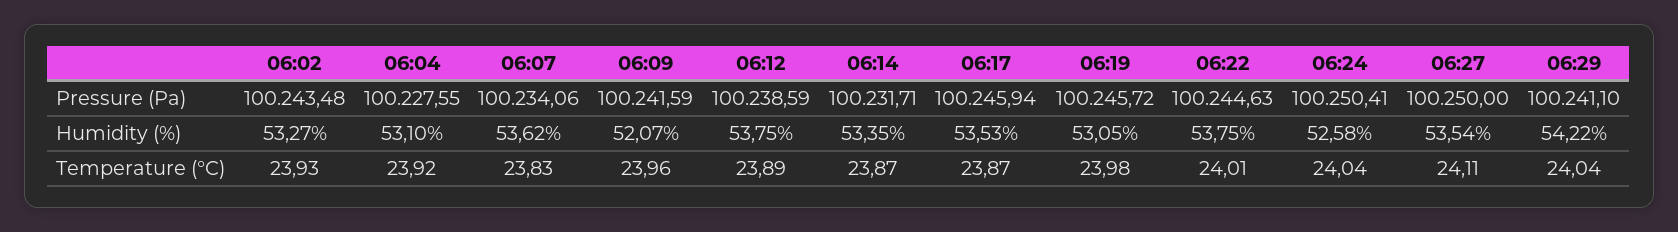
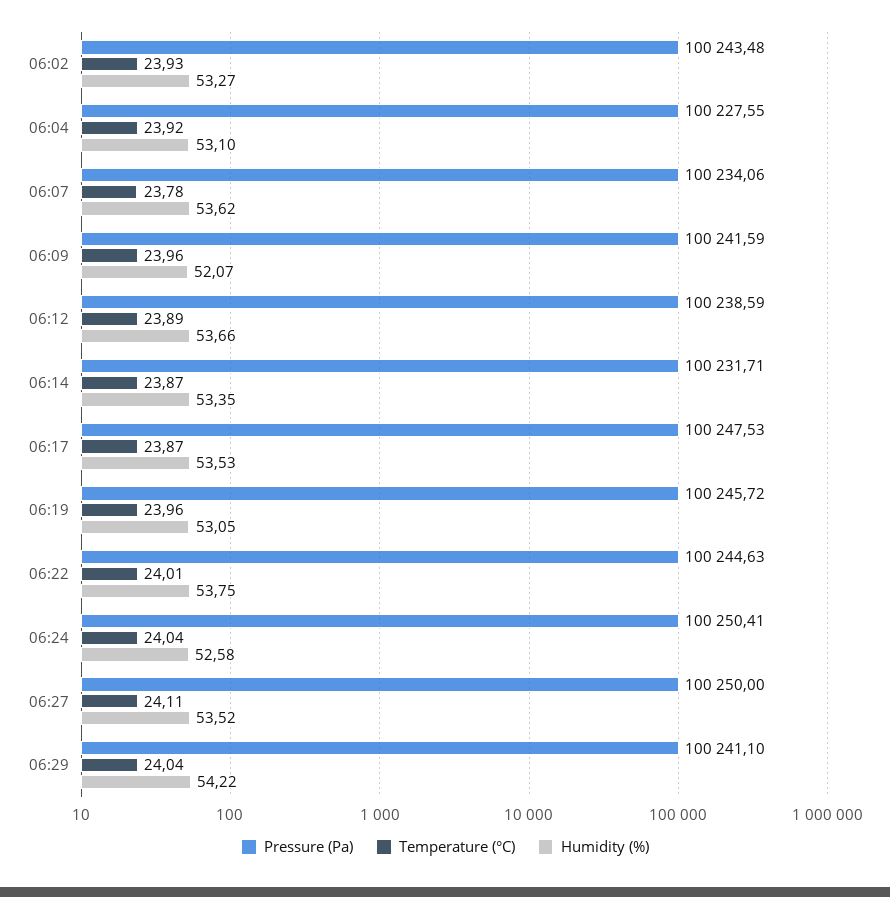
  {
    "Pressure (Pa)": {
      "06:02": 100243.48,
      "06:04": 100227.55,
      "06:07": 100234.06,
      "06:09": 100241.59,
      "06:12": 100238.59,
      "06:14": 100231.71,
-     "06:17": 100245.94,
+     "06:17": 100247.53,
      "06:19": 100245.72,
      "06:22": 100244.63,
      "06:24": 100250.41,
      "06:27": 100250,
      "06:29": 100241.1
    },
    "Humidity (%)": {
      "06:02": 53.27,
      "06:04": 53.1,
      "06:07": 53.62,
      "06:09": 52.07,
-     "06:12": 53.75,
+     "06:12": 53.66,
      "06:14": 53.35,
      "06:17": 53.53,
      "06:19": 53.05,
      "06:22": 53.75,
      "06:24": 52.58,
-     "06:27": 53.54,
+     "06:27": 53.52,
      "06:29": 54.22
    },
    "Temperature (°C)": {
      "06:02": 23.93,
      "06:04": 23.92,
-     "06:07": 23.83,
+     "06:07": 23.78,
      "06:09": 23.96,
      "06:12": 23.89,
      "06:14": 23.87,
      "06:17": 23.87,
-     "06:19": 23.98,
+     "06:19": 23.96,
      "06:22": 24.01,
      "06:24": 24.04,
      "06:27": 24.11,
      "06:29": 24.04
    }
  }

